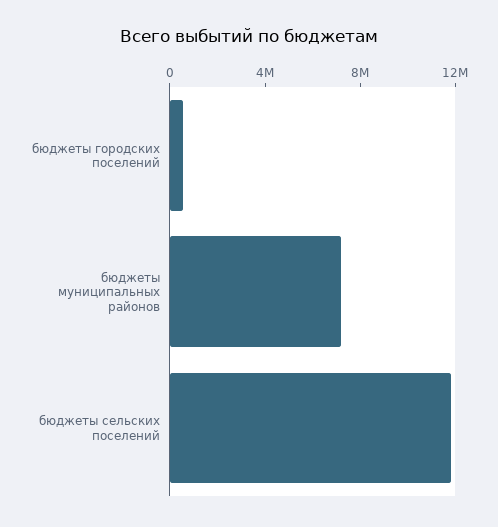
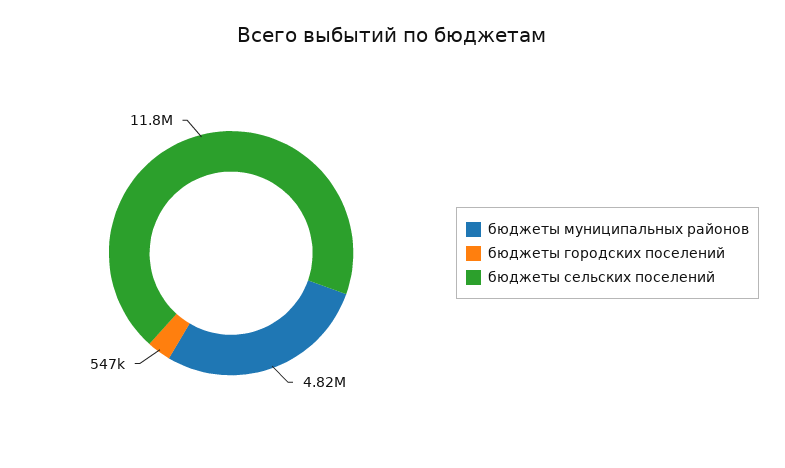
  {
    "бюджеты городских поселений": 547000,
-   "бюджеты муниципальных районов": 7000000,
+   "бюджеты муниципальных районов": 4820000,
    "бюджеты сельских поселений": 11800000
  }

